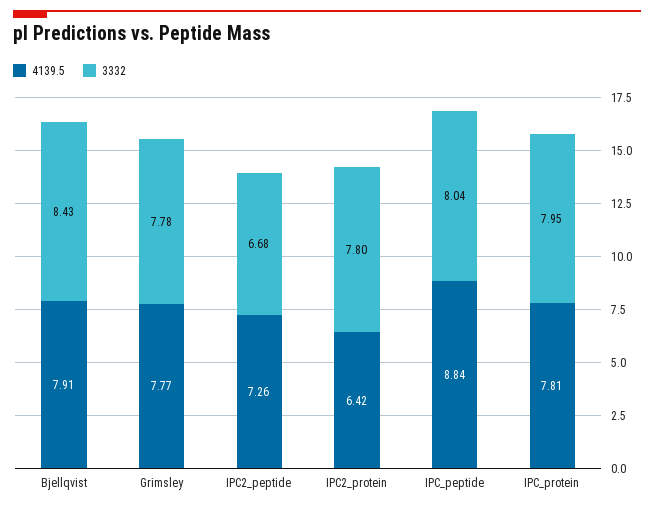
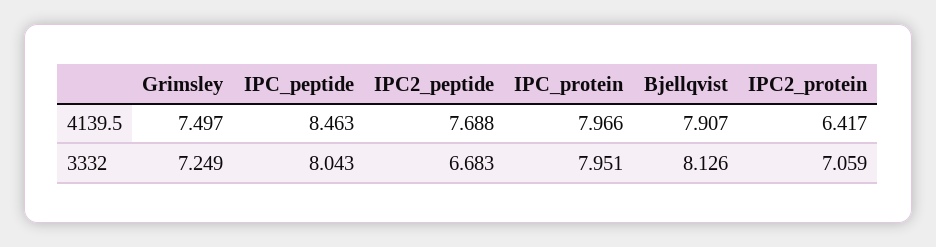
  {
    "4139.5": {
      "Bjellqvist": 7.907,
-     "Grimsley": 7.77,
+     "Grimsley": 7.497,
-     "IPC2_peptide": 7.26,
+     "IPC2_peptide": 7.688,
      "IPC2_protein": 6.417,
-     "IPC_peptide": 8.84,
+     "IPC_peptide": 8.463,
-     "IPC_protein": 7.81
+     "IPC_protein": 7.966
    },
    "3332": {
-     "Bjellqvist": 8.43,
+     "Bjellqvist": 8.126,
-     "Grimsley": 7.78,
+     "Grimsley": 7.249,
      "IPC2_peptide": 6.683,
-     "IPC2_protein": 7.8,
+     "IPC2_protein": 7.059,
      "IPC_peptide": 8.043,
      "IPC_protein": 7.951
    }
  }

